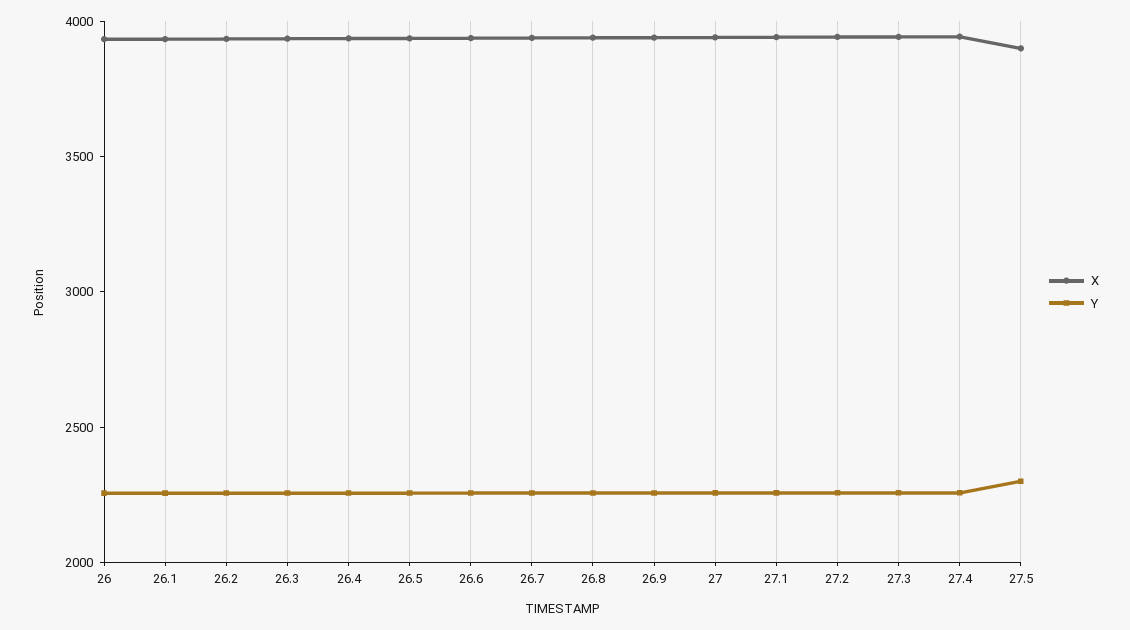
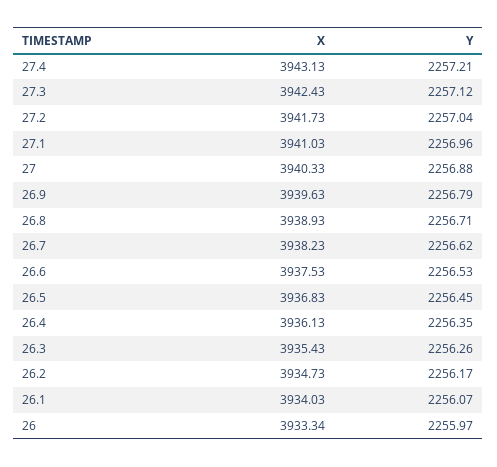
  {
    "X": {
      "26": 3933.34,
      "26.1": 3934.03,
      "26.2": 3934.73,
      "26.3": 3935.43,
      "26.4": 3936.13,
      "26.5": 3936.83,
      "26.6": 3937.53,
      "26.7": 3938.23,
      "26.8": 3938.93,
      "26.9": 3939.63,
      "27": 3940.33,
      "27.1": 3941.03,
      "27.2": 3941.73,
      "27.3": 3942.43,
-     "27.4": 3943.13,
+     "27.4": 3943.13
-     "27.5": 3900
    },
    "Y": {
      "26": 2255.97,
      "26.1": 2256.07,
      "26.2": 2256.17,
      "26.3": 2256.26,
      "26.4": 2256.35,
      "26.5": 2256.45,
      "26.6": 2256.53,
      "26.7": 2256.62,
      "26.8": 2256.71,
      "26.9": 2256.79,
      "27": 2256.88,
      "27.1": 2256.96,
      "27.2": 2257.04,
      "27.3": 2257.12,
-     "27.4": 2257.21,
+     "27.4": 2257.21
-     "27.5": 2300
    }
  }

